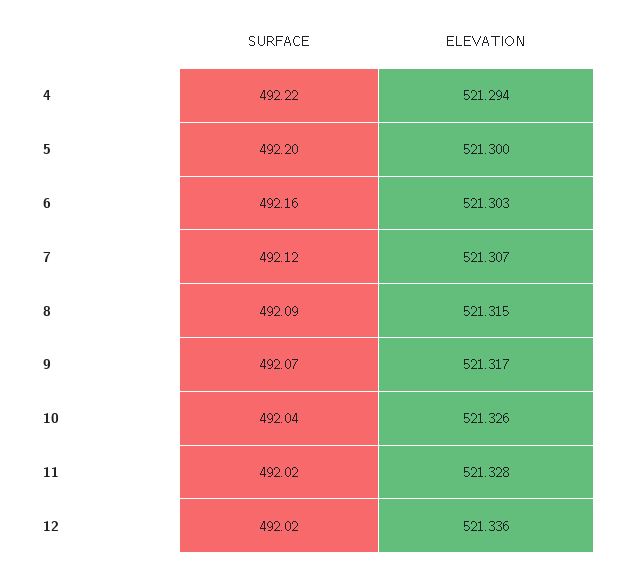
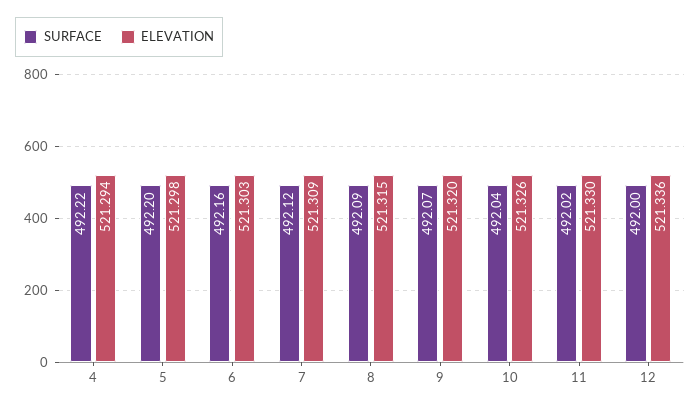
  {
    "SURFACE": {
      "4": 492.22,
      "5": 492.2,
      "6": 492.16,
      "7": 492.12,
      "8": 492.09,
      "9": 492.07,
      "10": 492.04,
      "11": 492.02,
-     "12": 492.02
+     "12": 492
    },
    "ELEVATION": {
      "4": 521.294,
-     "5": 521.3,
+     "5": 521.298,
      "6": 521.303,
-     "7": 521.307,
+     "7": 521.309,
      "8": 521.315,
-     "9": 521.317,
+     "9": 521.32,
      "10": 521.326,
-     "11": 521.328,
+     "11": 521.33,
      "12": 521.336
    }
  }

